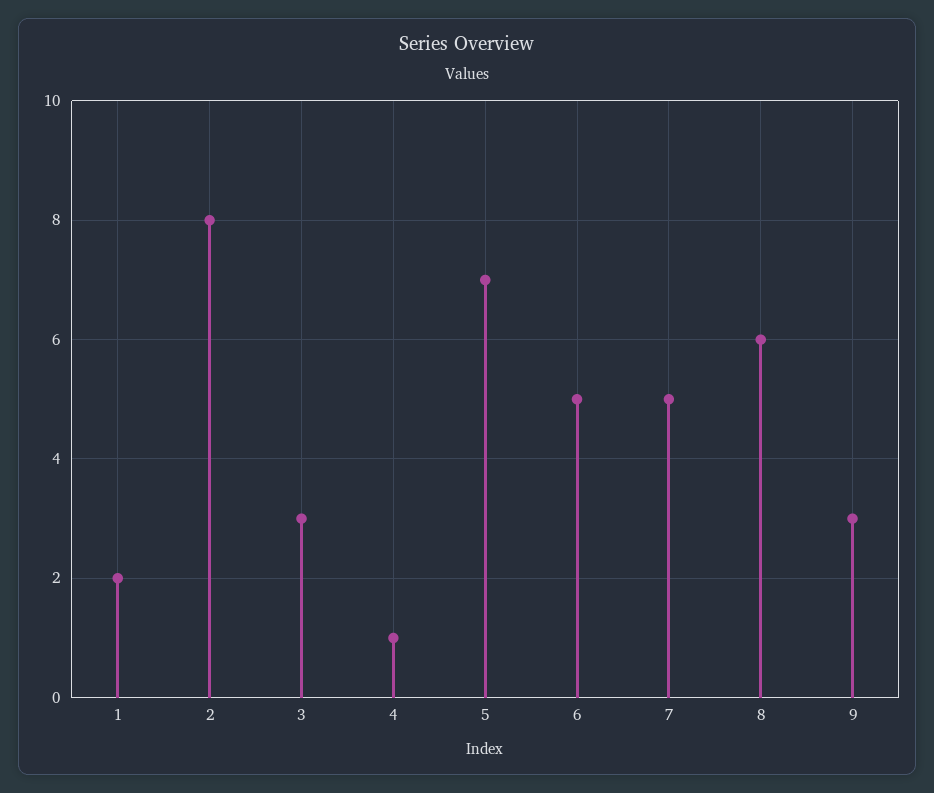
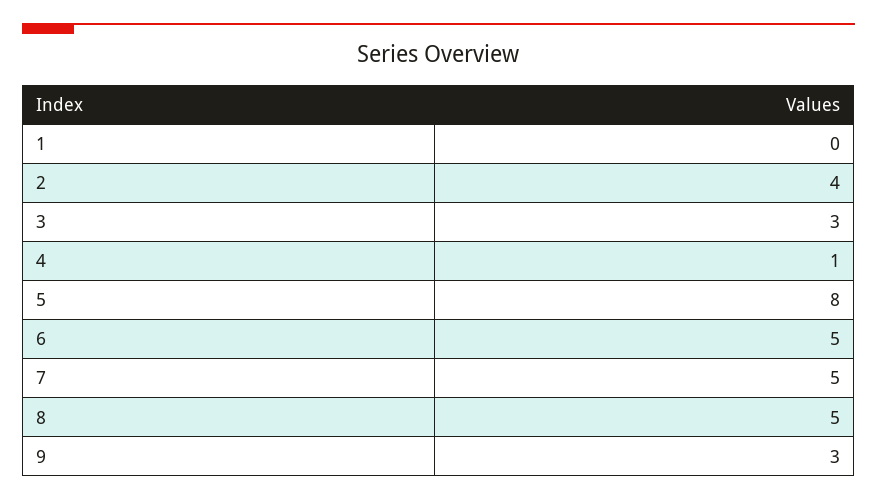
  {
-   "1": 2,
+   "1": 0,
-   "2": 8,
+   "2": 4,
    "3": 3,
    "4": 1,
-   "5": 7,
+   "5": 8,
    "6": 5,
    "7": 5,
-   "8": 6,
+   "8": 5,
    "9": 3
  }

